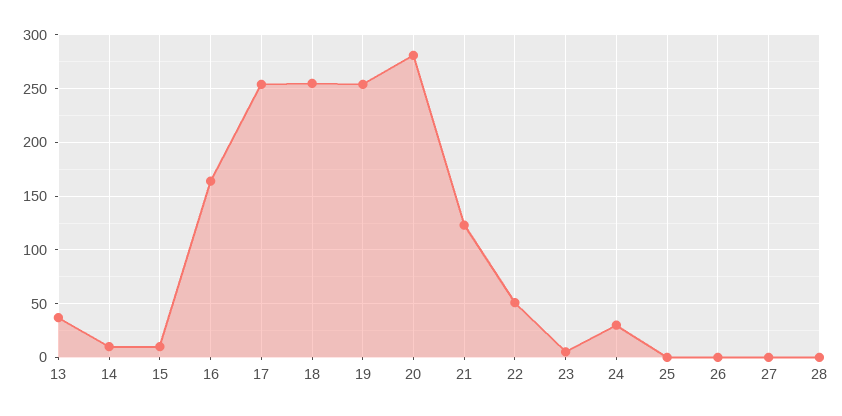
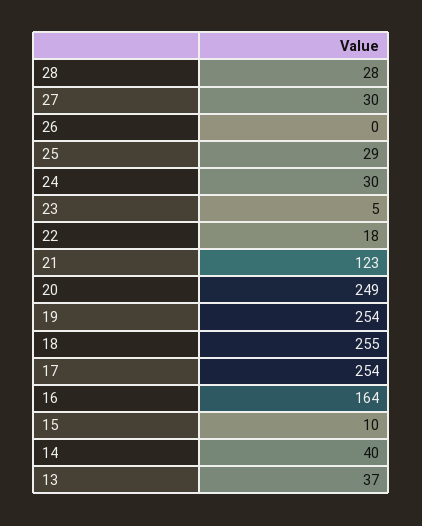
  {
    "13": 37,
-   "14": 10,
+   "14": 40,
    "15": 10,
    "16": 164,
    "17": 254,
    "18": 255,
    "19": 254,
-   "20": 280,
+   "20": 249,
    "21": 123,
-   "22": 50,
+   "22": 18,
    "23": 5,
    "24": 30,
-   "25": 0,
+   "25": 29,
    "26": 0,
-   "27": 0,
+   "27": 30,
-   "28": 0
+   "28": 28
  }

